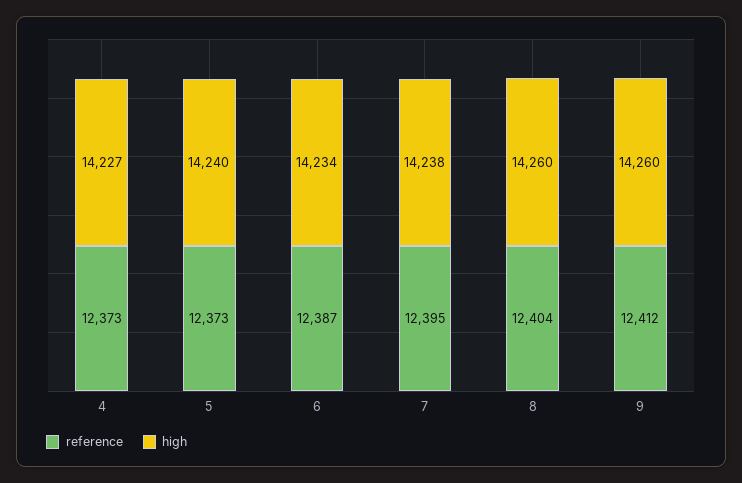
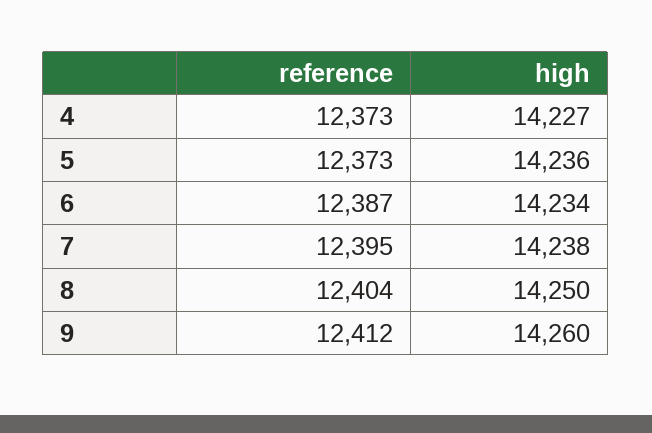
  {
    "reference": {
      "4": 12373,
      "5": 12373,
      "6": 12387,
      "7": 12395,
      "8": 12404,
      "9": 12412
    },
    "high": {
      "4": 14227,
-     "5": 14240,
+     "5": 14236,
      "6": 14234,
      "7": 14238,
-     "8": 14260,
+     "8": 14250,
      "9": 14260
    }
  }

